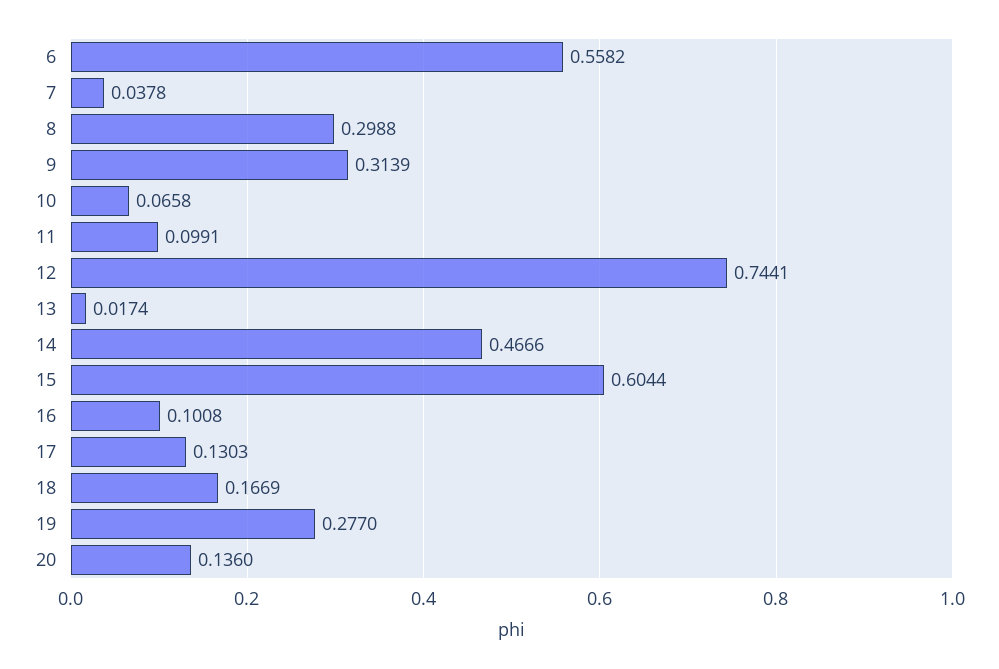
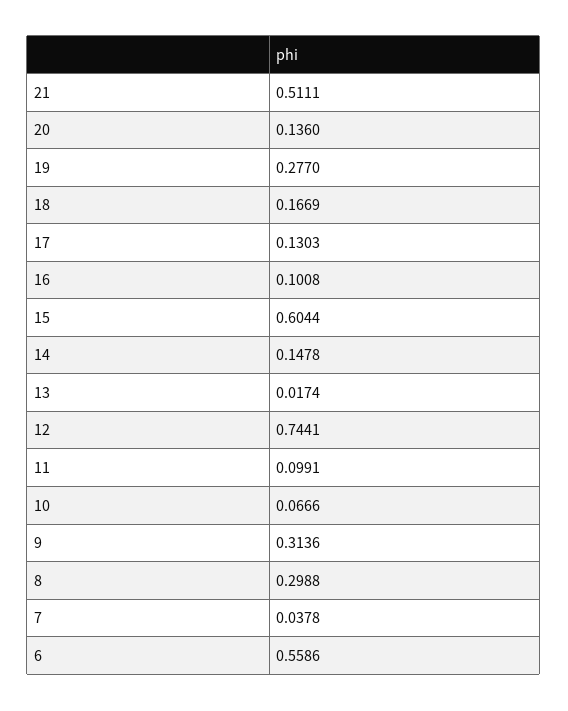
  {
-   "6": 0.5582,
+   "6": 0.5586,
    "7": 0.0378,
    "8": 0.2988,
-   "9": 0.3139,
+   "9": 0.3136,
-   "10": 0.0658,
+   "10": 0.0666,
    "11": 0.0991,
    "12": 0.7441,
    "13": 0.0174,
-   "14": 0.4666,
+   "14": 0.1478,
    "15": 0.6044,
    "16": 0.1008,
    "17": 0.1303,
    "18": 0.1669,
    "19": 0.277,
-   "20": 0.136
+   "20": 0.136,
+   "21": 0.5111
  }

